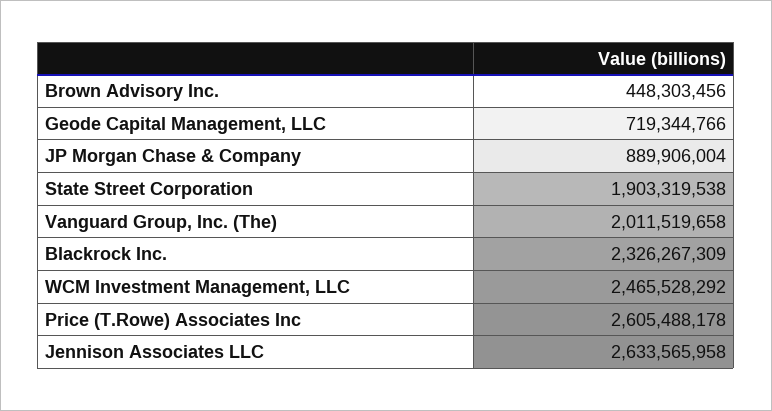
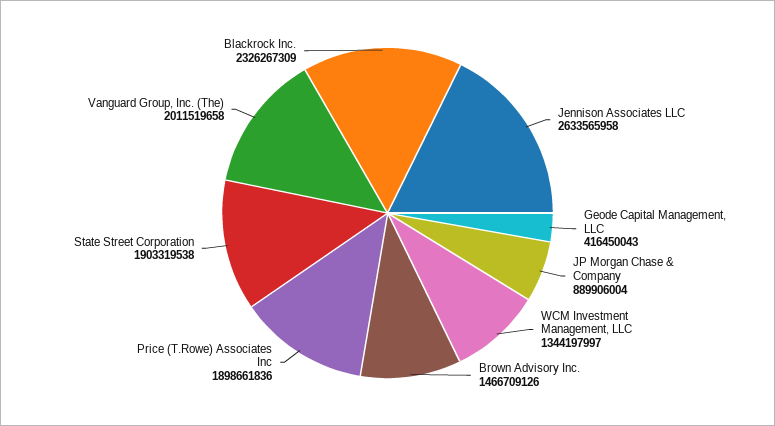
  {
-   "Brown Advisory Inc.": 448303456,
+   "Brown Advisory Inc.": 1466709126,
-   "Geode Capital Management, LLC": 719344766,
+   "Geode Capital Management, LLC": 416450043,
    "JP Morgan Chase & Company": 889906004,
    "State Street Corporation": 1903319538,
    "Vanguard Group, Inc. (The)": 2011519658,
    "Blackrock Inc.": 2326267309,
-   "WCM Investment Management, LLC": 2465528292,
+   "WCM Investment Management, LLC": 1344197997,
-   "Price (T.Rowe) Associates Inc": 2605488178,
+   "Price (T.Rowe) Associates Inc": 1898661836,
    "Jennison Associates LLC": 2633565958
  }

